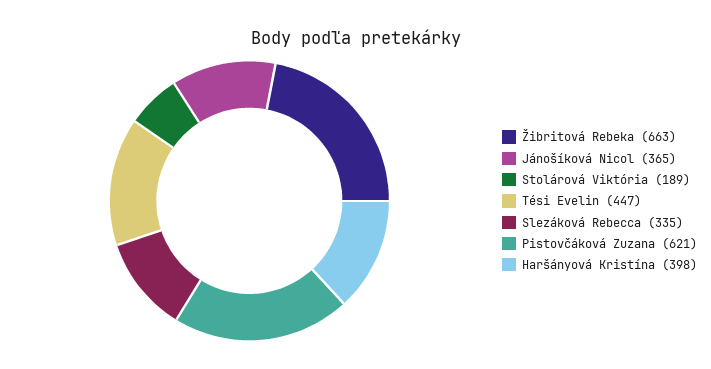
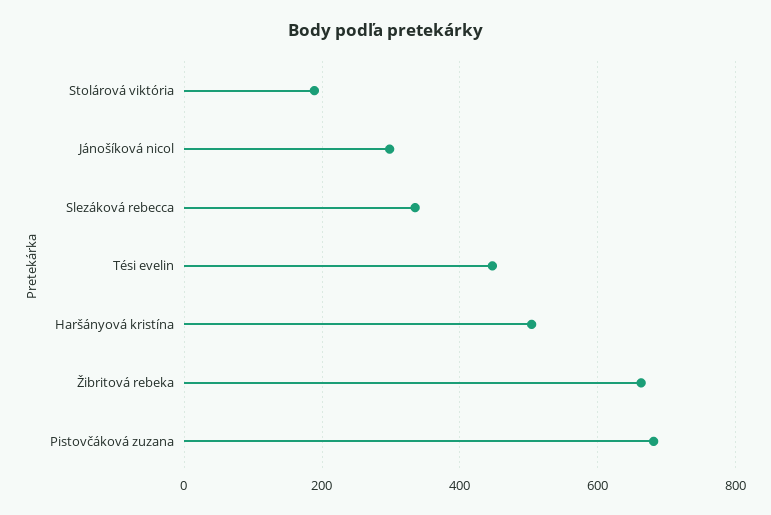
  {
    "Žibritová Rebeka": 663,
-   "Jánošíková Nicol": 365,
+   "Jánošíková Nicol": 300,
    "Stolárová Viktória": 189,
    "Tési Evelin": 447,
    "Slezáková Rebecca": 335,
-   "Pistovčáková Zuzana": 621,
+   "Pistovčáková Zuzana": 680,
-   "Haršányová Kristína": 398
+   "Haršányová Kristína": 500
  }

